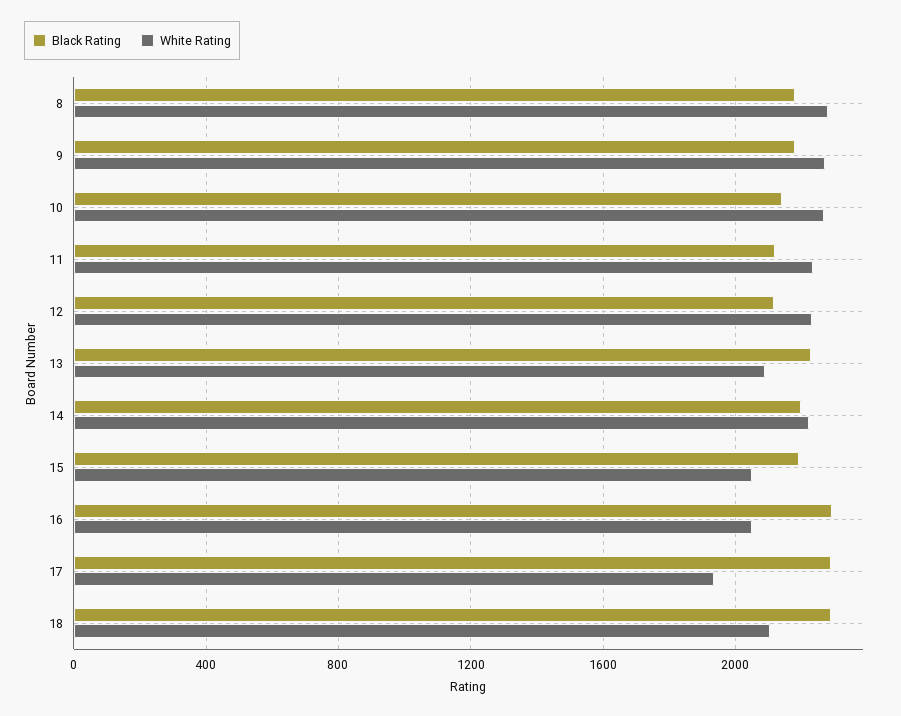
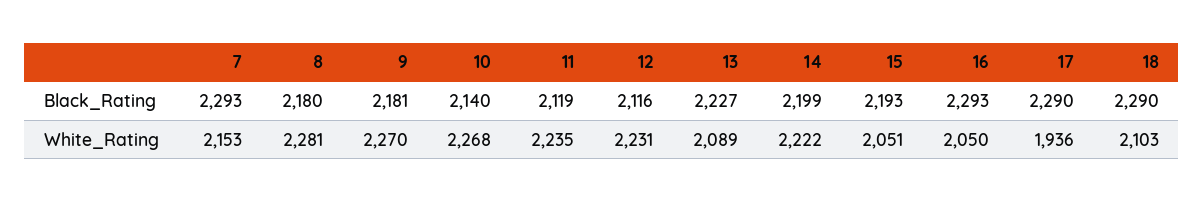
  {
    "Black Rating": {
      "8": 2180,
      "9": 2181,
      "10": 2140,
      "11": 2119,
      "12": 2116,
      "13": 2227,
      "14": 2199,
      "15": 2193,
      "16": 2293,
      "17": 2290,
-     "18": 2290
+     "18": 2290,
+     "7": 2293
    },
    "White Rating": {
      "8": 2281,
      "9": 2270,
      "10": 2268,
      "11": 2235,
      "12": 2231,
      "13": 2089,
      "14": 2222,
      "15": 2051,
      "16": 2050,
      "17": 1936,
-     "18": 2103
+     "18": 2103,
+     "7": 2153
    }
  }

